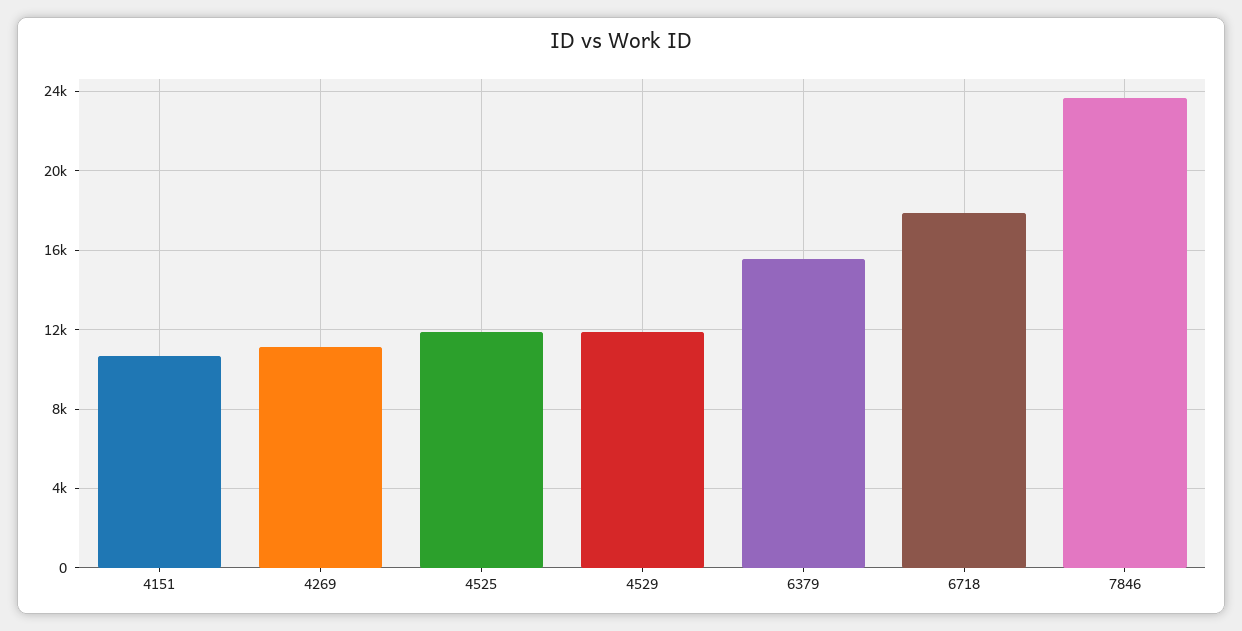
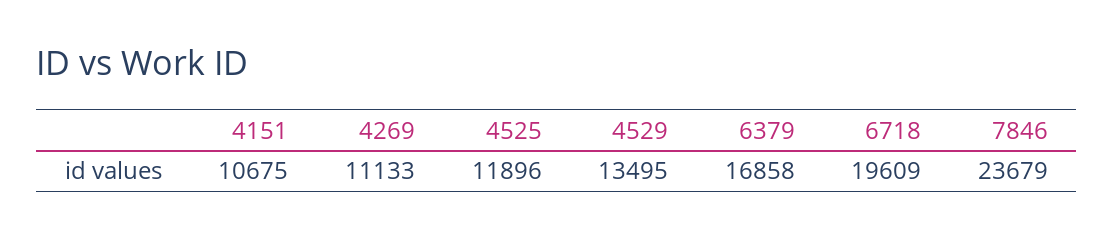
  {
    "4151": 10675,
    "4269": 11133,
    "4525": 11896,
-   "4529": 12000,
+   "4529": 13495,
-   "6379": 15500,
+   "6379": 16858,
-   "6718": 18000,
+   "6718": 19609,
    "7846": 23679
  }

